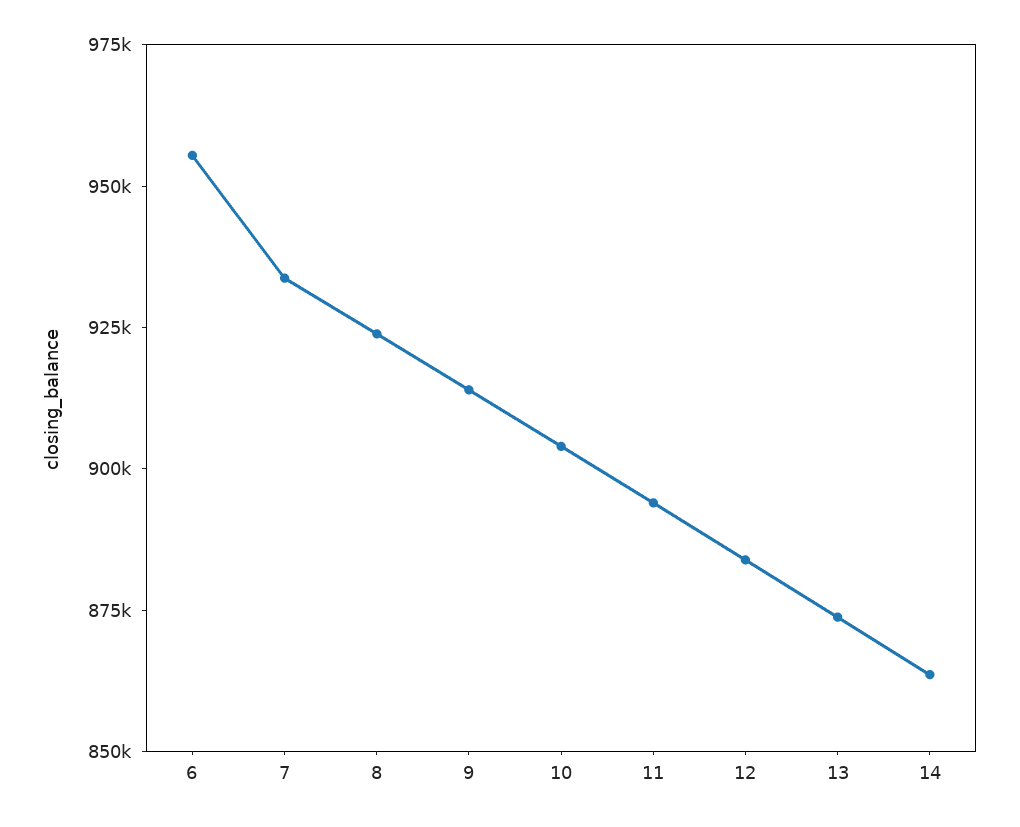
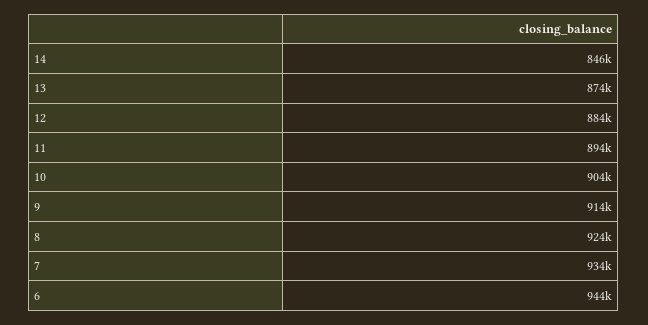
  {
-   "6": 955000,
+   "6": 944000,
    "7": 934000,
    "8": 924000,
    "9": 914000,
    "10": 904000,
    "11": 894000,
    "12": 884000,
    "13": 874000,
-   "14": 865000
+   "14": 846000
  }

